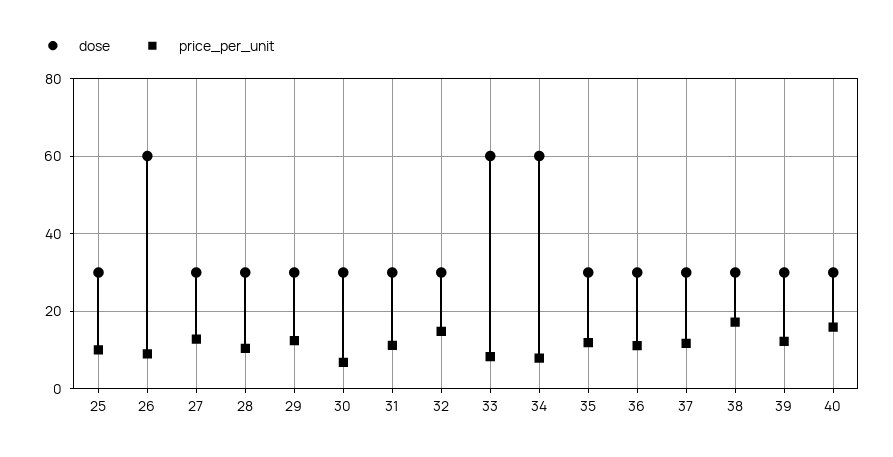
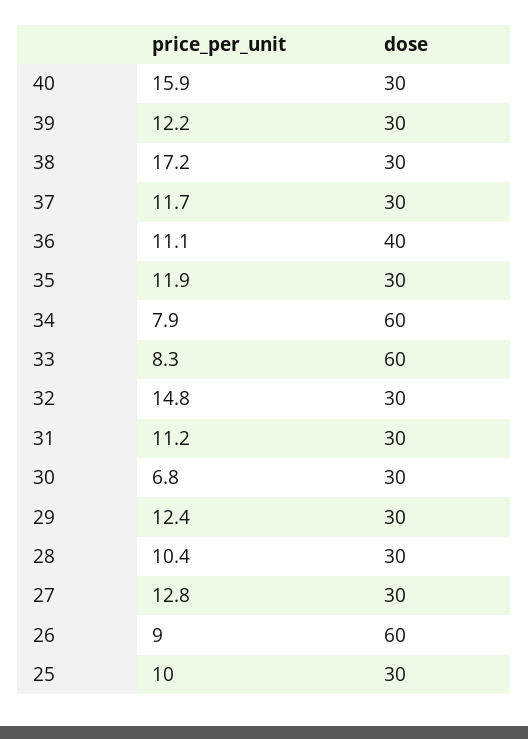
  {
    "dose": {
      "25": 30,
      "26": 60,
      "27": 30,
      "28": 30,
      "29": 30,
      "30": 30,
      "31": 30,
      "32": 30,
      "33": 60,
      "34": 60,
      "35": 30,
-     "36": 30,
+     "36": 40,
      "37": 30,
      "38": 30,
      "39": 30,
      "40": 30
    },
    "price_per_unit": {
      "25": 10,
      "26": 9,
      "27": 12.8,
      "28": 10.4,
      "29": 12.4,
      "30": 6.8,
      "31": 11.2,
      "32": 14.8,
      "33": 8.3,
      "34": 7.9,
      "35": 11.9,
      "36": 11.1,
      "37": 11.7,
      "38": 17.2,
      "39": 12.2,
      "40": 15.9
    }
  }

